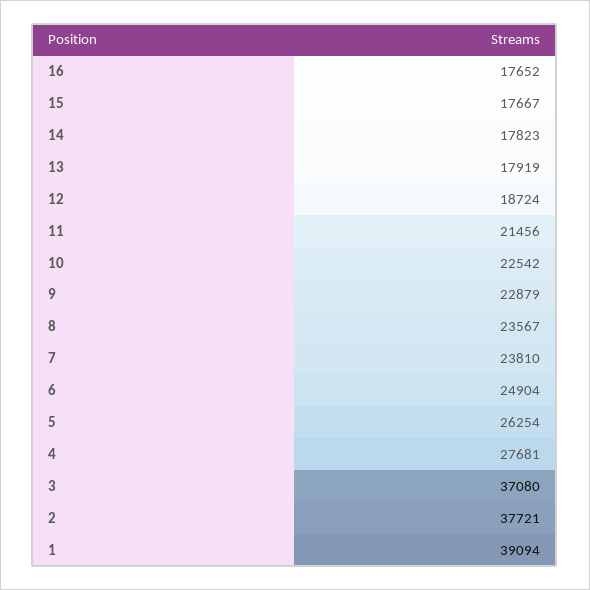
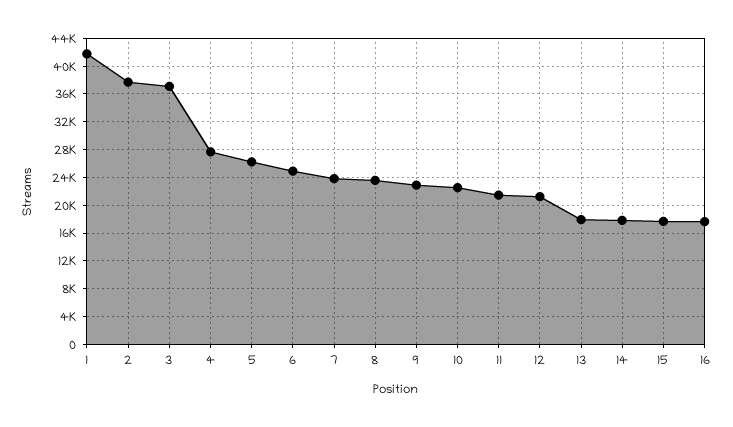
  {
    "16": 17652,
    "15": 17667,
    "14": 17823,
    "13": 17919,
-   "12": 18724,
+   "12": 21000,
    "11": 21456,
    "10": 22542,
    "9": 22879,
    "8": 23567,
    "7": 23810,
    "6": 24904,
    "5": 26254,
    "4": 27681,
    "3": 37080,
    "2": 37721,
-   "1": 39094
+   "1": 42000
  }

